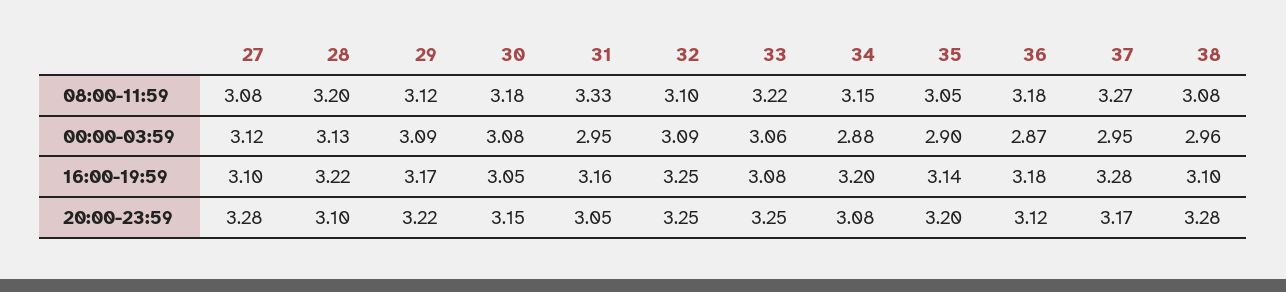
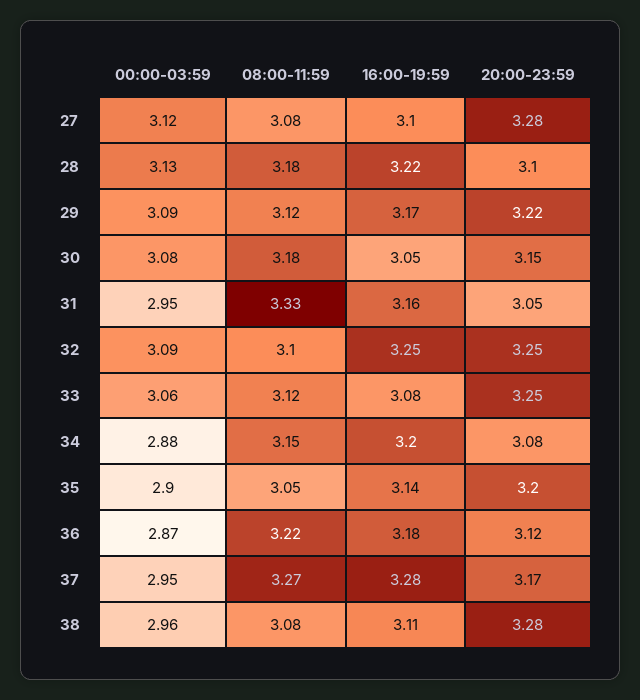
  {
    "27": {
      "08:00-11:59": 3.08,
      "00:00-03:59": 3.12,
      "16:00-19:59": 3.1,
      "20:00-23:59": 3.28
    },
    "28": {
-     "08:00-11:59": 3.2,
+     "08:00-11:59": 3.18,
      "00:00-03:59": 3.13,
      "16:00-19:59": 3.22,
      "20:00-23:59": 3.1
    },
    "29": {
      "08:00-11:59": 3.12,
      "00:00-03:59": 3.09,
      "16:00-19:59": 3.17,
      "20:00-23:59": 3.22
    },
    "30": {
      "08:00-11:59": 3.18,
      "00:00-03:59": 3.08,
      "16:00-19:59": 3.05,
      "20:00-23:59": 3.15
    },
    "31": {
      "08:00-11:59": 3.33,
      "00:00-03:59": 2.95,
      "16:00-19:59": 3.16,
      "20:00-23:59": 3.05
    },
    "32": {
      "08:00-11:59": 3.1,
      "00:00-03:59": 3.09,
      "16:00-19:59": 3.25,
      "20:00-23:59": 3.25
    },
    "33": {
-     "08:00-11:59": 3.22,
+     "08:00-11:59": 3.12,
      "00:00-03:59": 3.06,
      "16:00-19:59": 3.08,
      "20:00-23:59": 3.25
    },
    "34": {
      "08:00-11:59": 3.15,
      "00:00-03:59": 2.88,
      "16:00-19:59": 3.2,
      "20:00-23:59": 3.08
    },
    "35": {
      "08:00-11:59": 3.05,
      "00:00-03:59": 2.9,
      "16:00-19:59": 3.14,
      "20:00-23:59": 3.2
    },
    "36": {
-     "08:00-11:59": 3.18,
+     "08:00-11:59": 3.22,
      "00:00-03:59": 2.87,
      "16:00-19:59": 3.18,
      "20:00-23:59": 3.12
    },
    "37": {
      "08:00-11:59": 3.27,
      "00:00-03:59": 2.95,
      "16:00-19:59": 3.28,
      "20:00-23:59": 3.17
    },
    "38": {
      "08:00-11:59": 3.08,
      "00:00-03:59": 2.96,
-     "16:00-19:59": 3.1,
+     "16:00-19:59": 3.11,
      "20:00-23:59": 3.28
    }
  }

